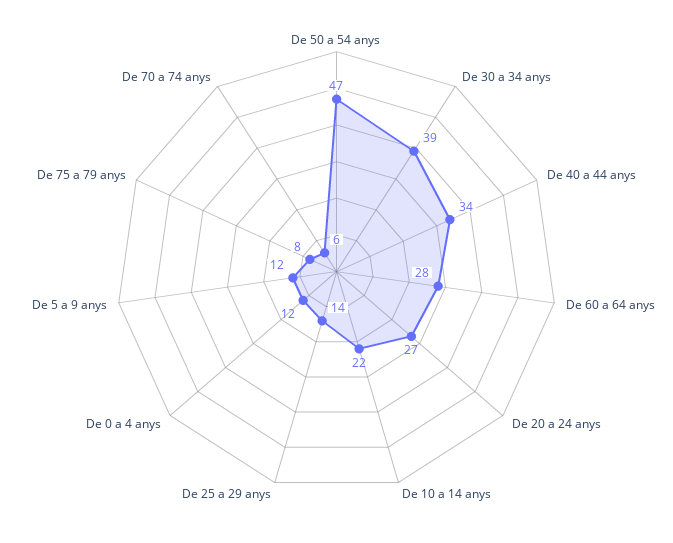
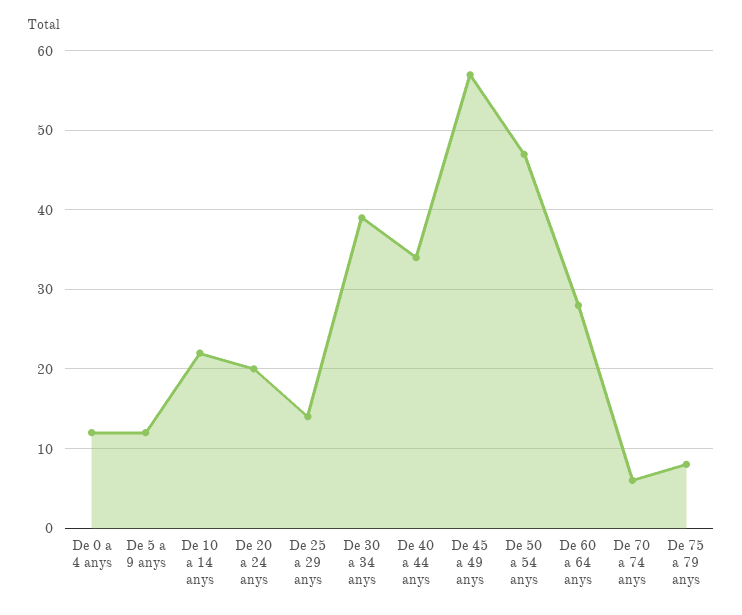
  {
    "De 50 a 54 anys": 47,
    "De 30 a 34 anys": 39,
    "De 40 a 44 anys": 34,
    "De 60 a 64 anys": 28,
-   "De 20 a 24 anys": 27,
+   "De 20 a 24 anys": 20,
    "De 10 a 14 anys": 22,
    "De 25 a 29 anys": 14,
    "De 0 a 4 anys": 12,
    "De 5 a 9 anys": 12,
    "De 75 a 79 anys": 8,
-   "De 70 a 74 anys": 6
+   "De 70 a 74 anys": 6,
+   "De 45 a 49 anys": 57
  }

